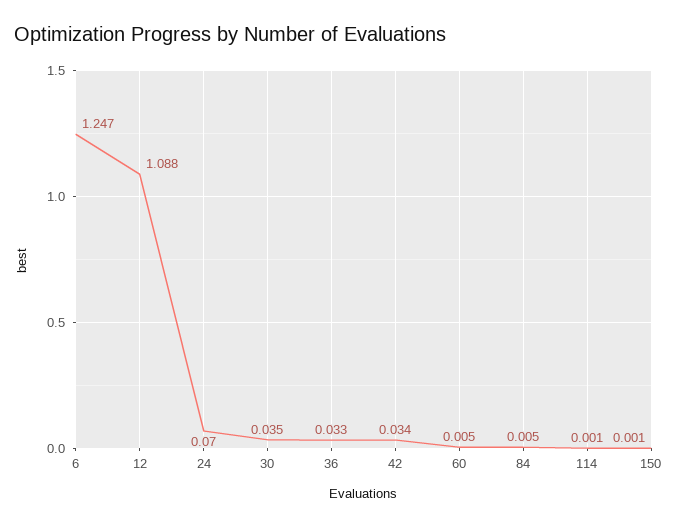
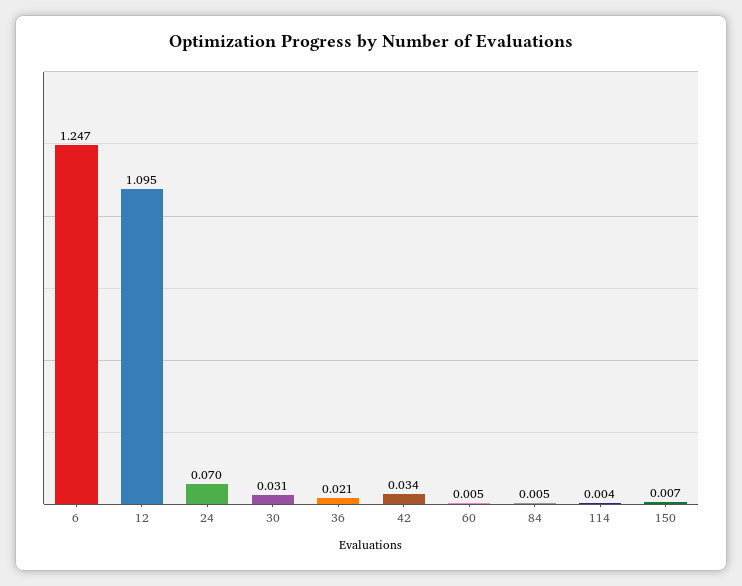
  {
    "6": 1.247,
-   "12": 1.088,
+   "12": 1.095,
    "24": 0.07,
-   "30": 0.035,
+   "30": 0.031,
-   "36": 0.033,
+   "36": 0.021,
    "42": 0.034,
    "60": 0.005,
    "84": 0.005,
-   "114": 0.001,
+   "114": 0.004,
-   "150": 0.001
+   "150": 0.007
  }

